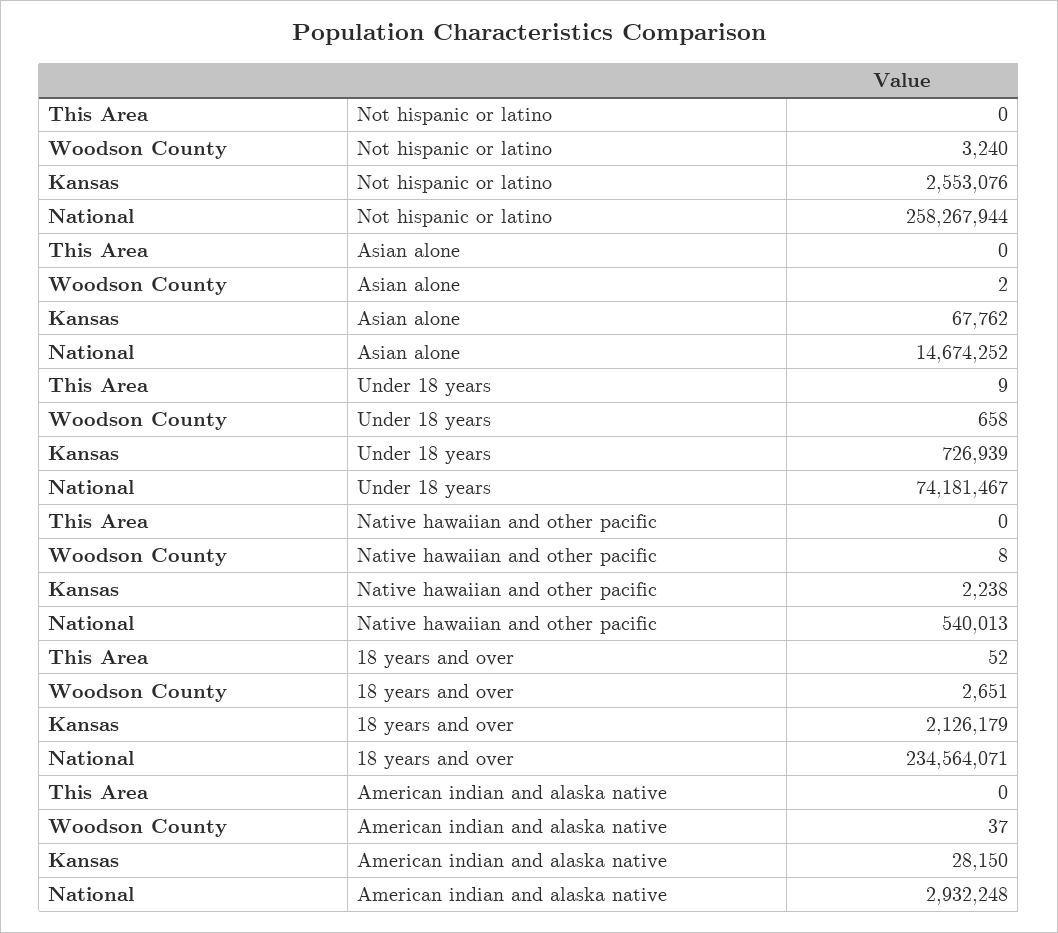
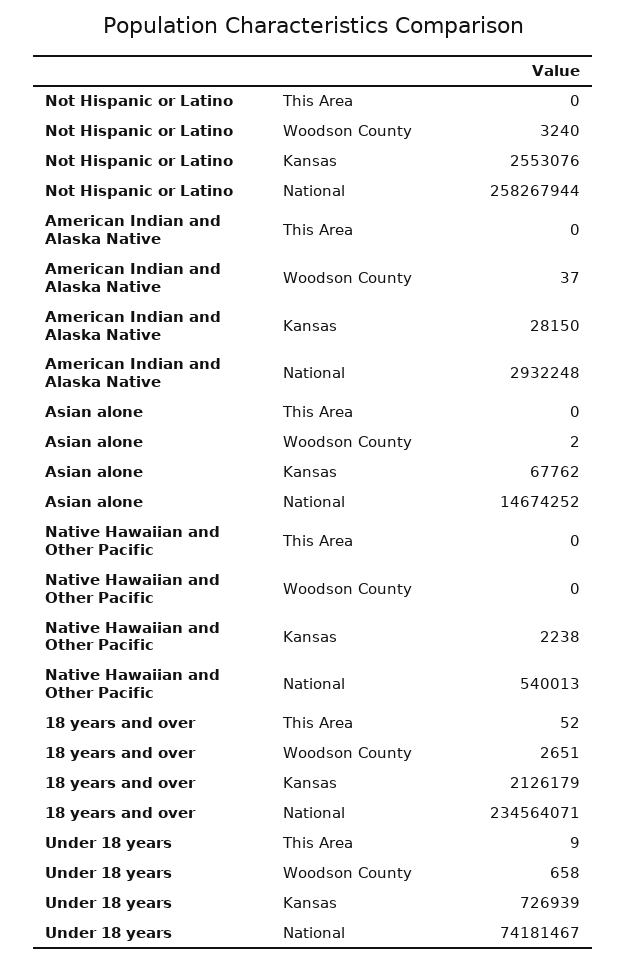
  {
    "This Area": {
      "Not hispanic or latino": 0,
      "Asian alone": 0,
      "Under 18 years": 9,
      "Native hawaiian and other pacific": 0,
      "18 years and over": 52,
      "American indian and alaska native": 0
    },
    "Woodson County": {
      "Not hispanic or latino": 3240,
      "Asian alone": 2,
      "Under 18 years": 658,
-     "Native hawaiian and other pacific": 8,
+     "Native hawaiian and other pacific": 0,
      "18 years and over": 2651,
      "American indian and alaska native": 37
    },
    "Kansas": {
      "Not hispanic or latino": 2553076,
      "Asian alone": 67762,
      "Under 18 years": 726939,
      "Native hawaiian and other pacific": 2238,
      "18 years and over": 2126179,
      "American indian and alaska native": 28150
    },
    "National": {
      "Not hispanic or latino": 258267944,
      "Asian alone": 14674252,
      "Under 18 years": 74181467,
      "Native hawaiian and other pacific": 540013,
      "18 years and over": 234564071,
      "American indian and alaska native": 2932248
    }
  }

